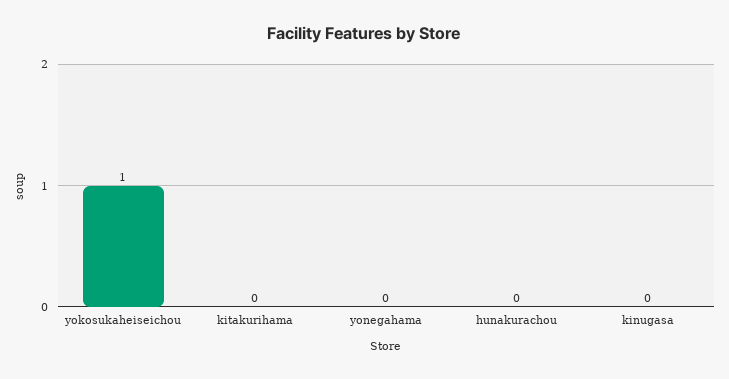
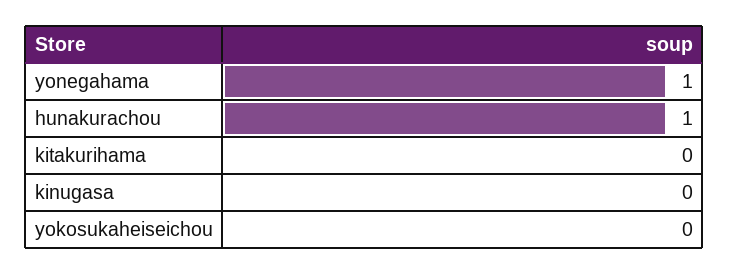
  {
-   "yokosukaheiseichou": 1,
+   "yokosukaheiseichou": 0,
    "kitakurihama": 0,
-   "yonegahama": 0,
+   "yonegahama": 1,
-   "hunakurachou": 0,
+   "hunakurachou": 1,
    "kinugasa": 0
  }

